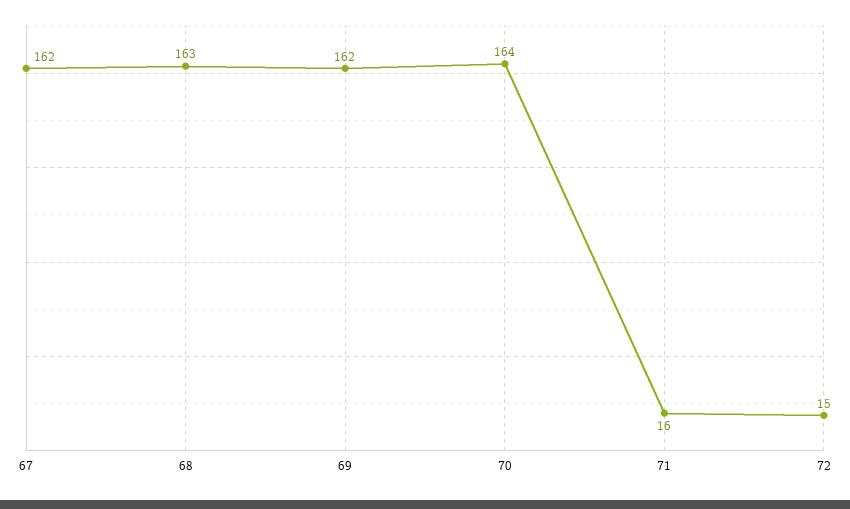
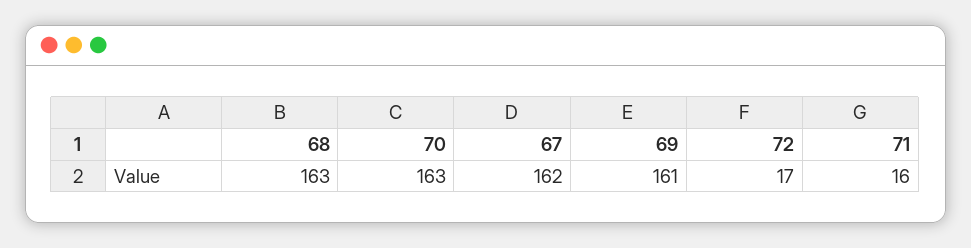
  {
    "67": 162,
    "68": 163,
-   "69": 162,
+   "69": 161,
-   "70": 164,
+   "70": 163,
    "71": 16,
-   "72": 15
+   "72": 17
  }

